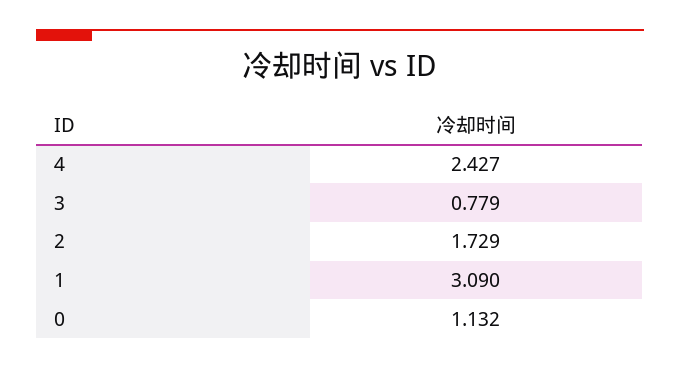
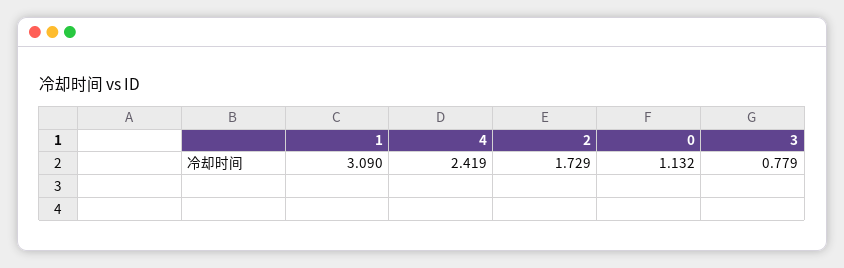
  {
-   "4": 2.427,
+   "4": 2.419,
    "3": 0.779,
    "2": 1.729,
    "1": 3.09,
    "0": 1.132
  }

